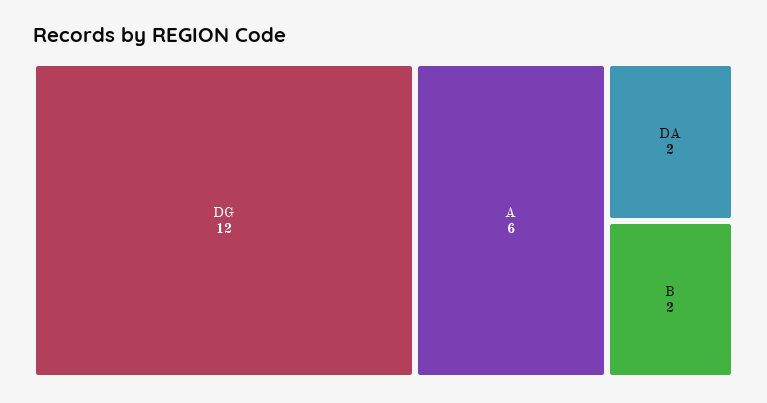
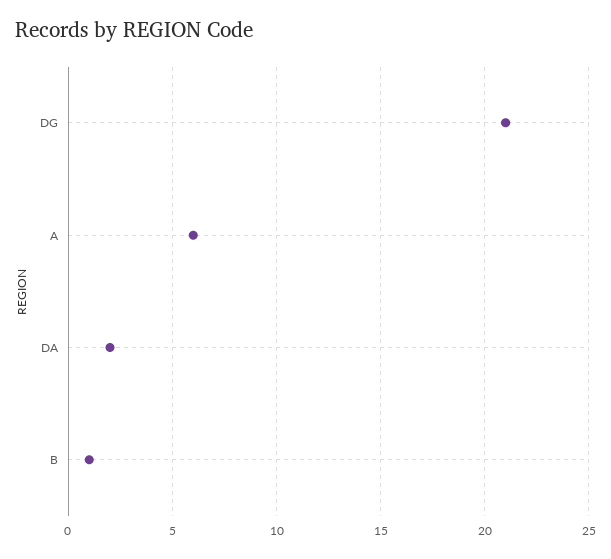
  {
-   "DG": 12,
+   "DG": 21,
    "A": 6,
    "DA": 2,
-   "B": 2
+   "B": 1
  }

